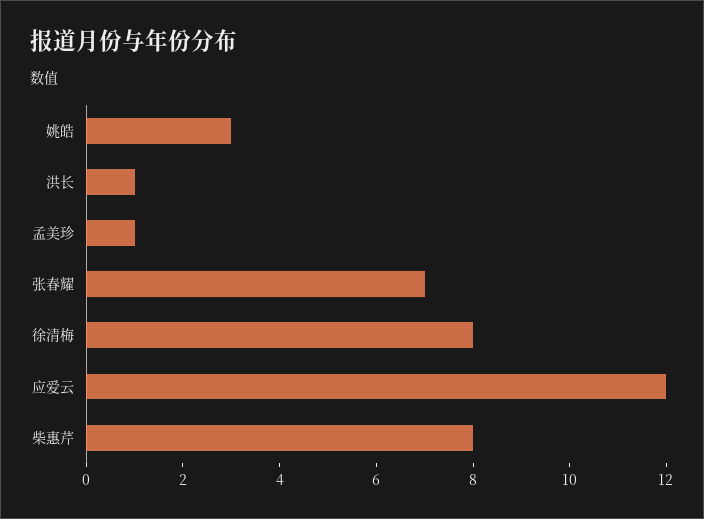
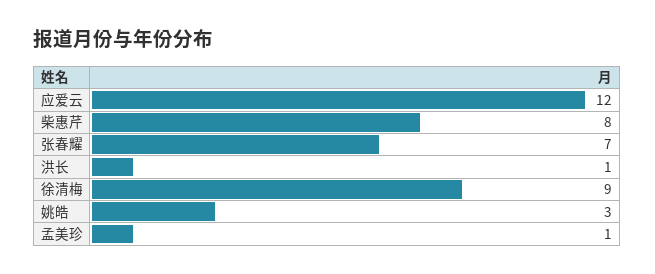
  {
    "姚皓": 3,
    "洪长": 1,
    "孟美珍": 1,
    "张春耀": 7,
-   "徐清梅": 8,
+   "徐清梅": 9,
    "应爱云": 12,
    "柴惠芹": 8
  }

